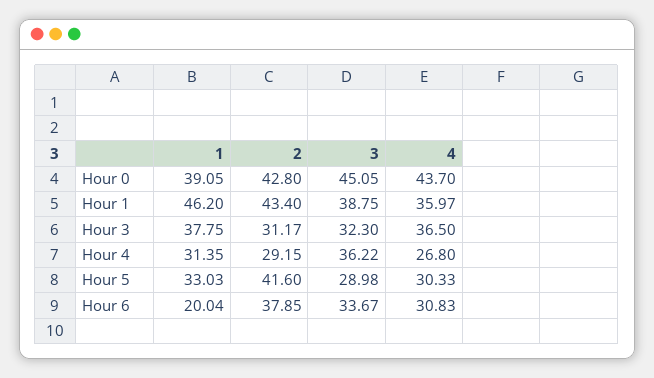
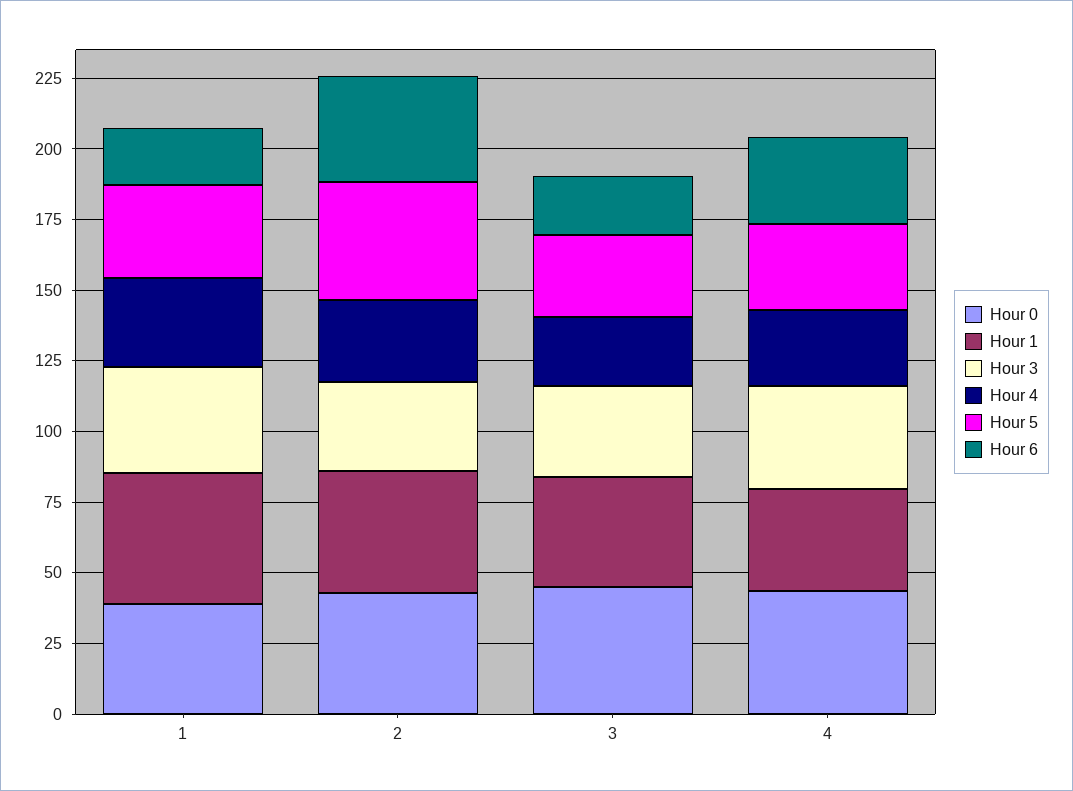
  {
    "Hour 0": {
      "1": 39.05,
      "2": 42.8,
      "3": 45.05,
      "4": 43.7
    },
    "Hour 1": {
      "1": 46.2,
      "2": 43.4,
      "3": 38.75,
      "4": 35.97
    },
    "Hour 3": {
      "1": 37.75,
      "2": 31.17,
      "3": 32.3,
      "4": 36.5
    },
    "Hour 4": {
      "1": 31.35,
      "2": 29.15,
-     "3": 36.22,
+     "3": 25,
      "4": 26.8
    },
    "Hour 5": {
      "1": 33.03,
      "2": 41.6,
      "3": 28.98,
      "4": 30.33
    },
    "Hour 6": {
      "1": 20.04,
      "2": 37.85,
-     "3": 33.67,
+     "3": 20,
      "4": 30.83
    }
  }

